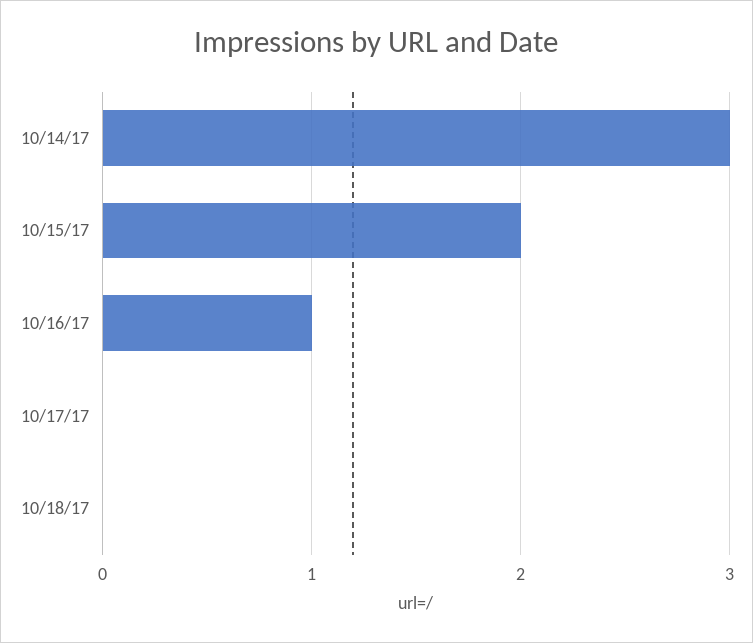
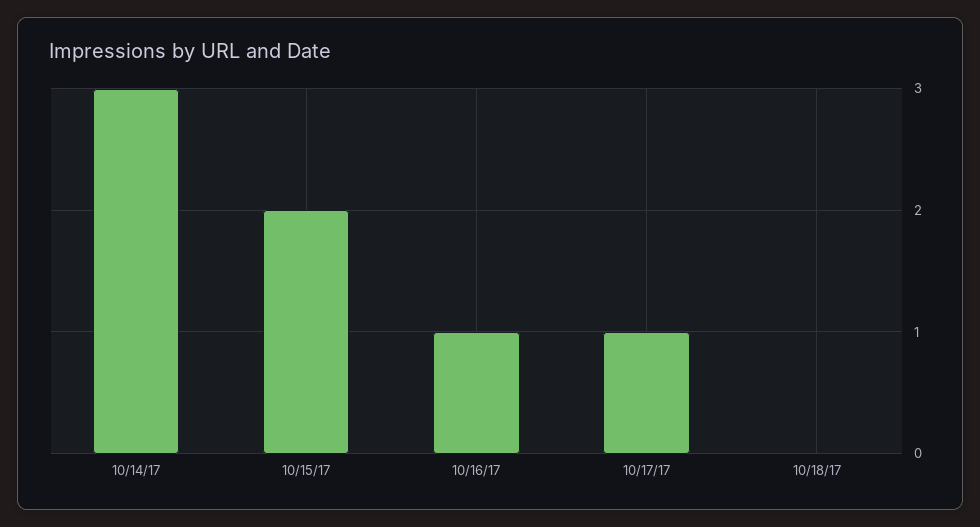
  {
    "10/14/17": 3,
    "10/15/17": 2,
    "10/16/17": 1,
-   "10/17/17": 0,
+   "10/17/17": 1,
    "10/18/17": 0
  }

